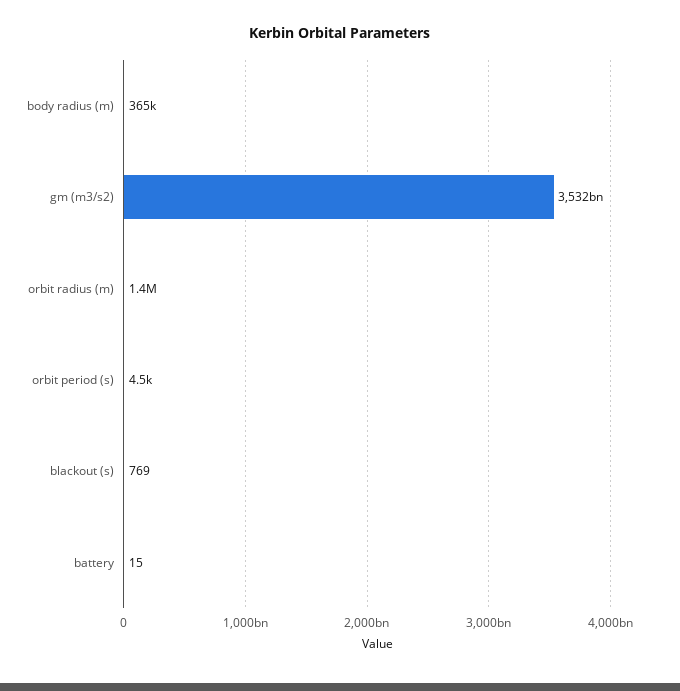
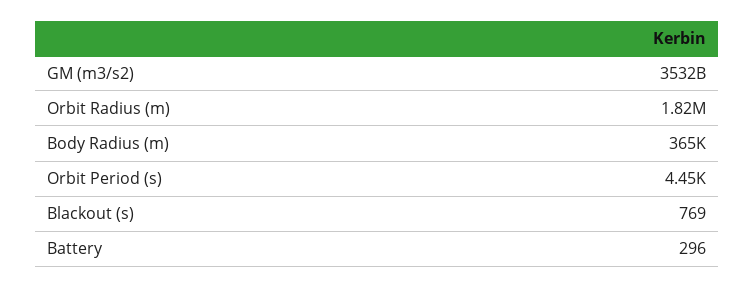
  {
    "body radius (m)": 365000,
    "gm (m3/s2)": 3532000000000,
-   "orbit radius (m)": 1400000,
+   "orbit radius (m)": 1820000,
    "orbit period (s)": 4450,
    "blackout (s)": 769,
-   "battery": 15
+   "battery": 296
  }

